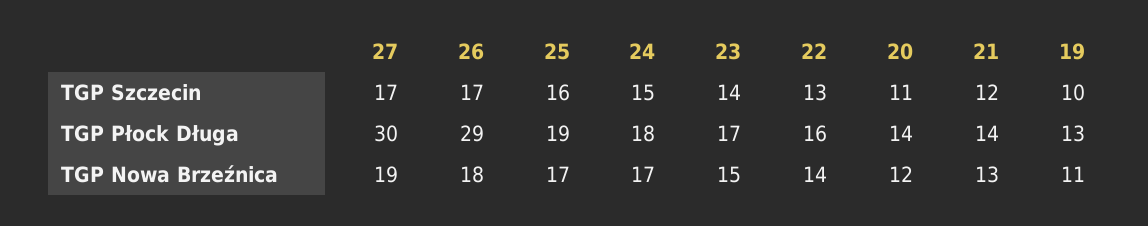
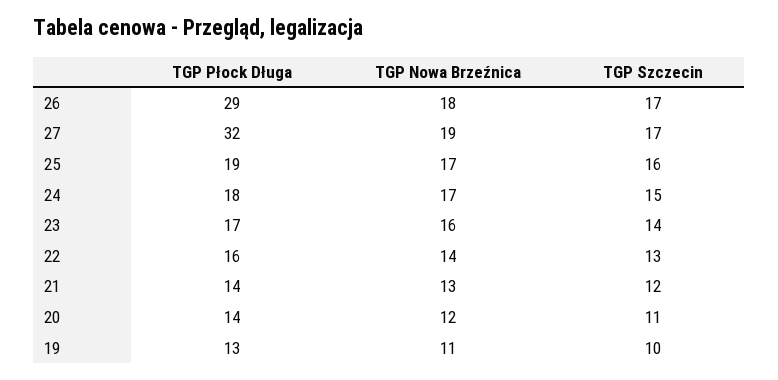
  {
    "27": {
      "TGP Szczecin": 17,
-     "TGP Płock Długa": 30,
+     "TGP Płock Długa": 32,
      "TGP Nowa Brzeźnica": 19
    },
    "26": {
      "TGP Szczecin": 17,
      "TGP Płock Długa": 29,
      "TGP Nowa Brzeźnica": 18
    },
    "25": {
      "TGP Szczecin": 16,
      "TGP Płock Długa": 19,
      "TGP Nowa Brzeźnica": 17
    },
    "24": {
      "TGP Szczecin": 15,
      "TGP Płock Długa": 18,
      "TGP Nowa Brzeźnica": 17
    },
    "23": {
      "TGP Szczecin": 14,
      "TGP Płock Długa": 17,
-     "TGP Nowa Brzeźnica": 15
+     "TGP Nowa Brzeźnica": 16
    },
    "22": {
      "TGP Szczecin": 13,
      "TGP Płock Długa": 16,
      "TGP Nowa Brzeźnica": 14
    },
    "20": {
      "TGP Szczecin": 11,
      "TGP Płock Długa": 14,
      "TGP Nowa Brzeźnica": 12
    },
    "21": {
      "TGP Szczecin": 12,
      "TGP Płock Długa": 14,
      "TGP Nowa Brzeźnica": 13
    },
    "19": {
      "TGP Szczecin": 10,
      "TGP Płock Długa": 13,
      "TGP Nowa Brzeźnica": 11
    }
  }

